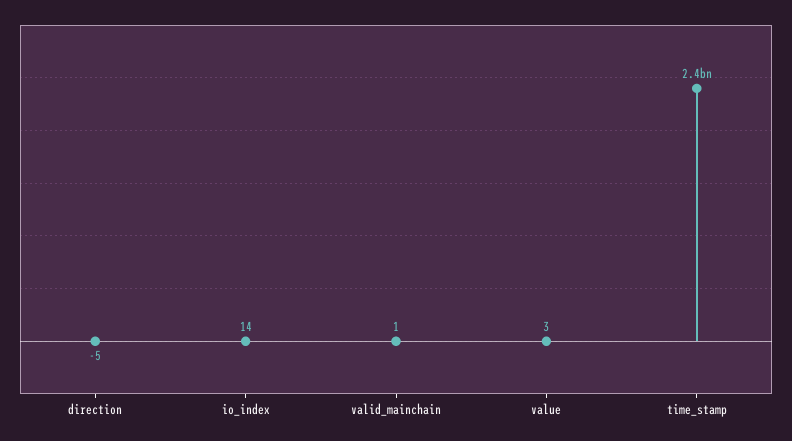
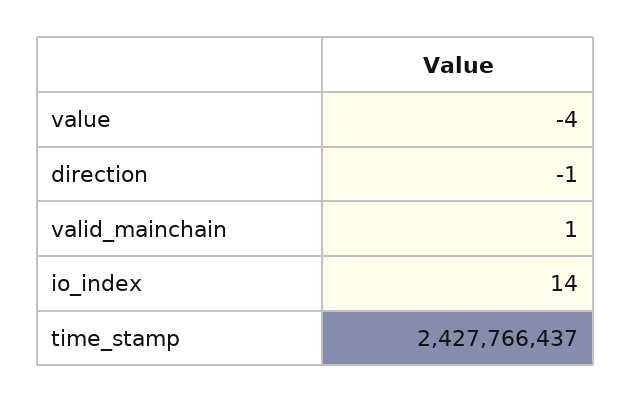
  {
-   "direction": -5,
+   "direction": -1,
    "io_index": 14,
    "valid_mainchain": 1,
-   "value": 3,
+   "value": -4,
    "time_stamp": 2427766437
  }

